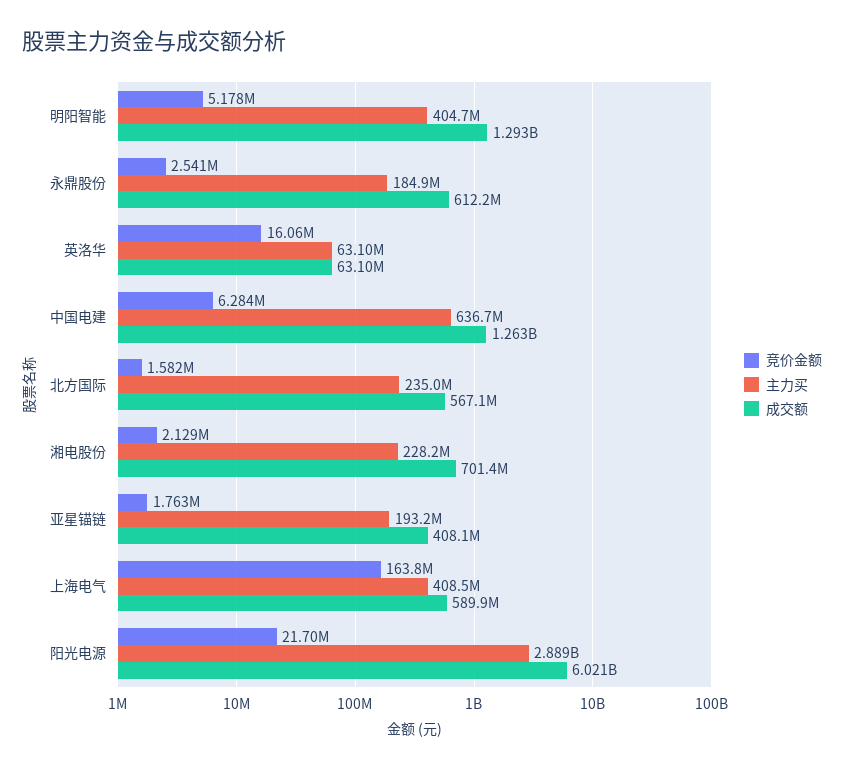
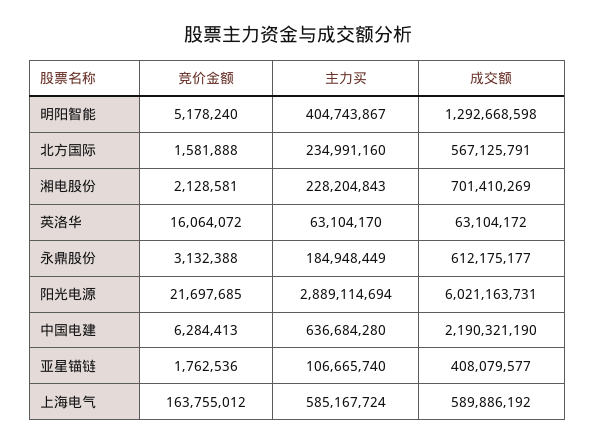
  {
    "竞价金额": {
      "明阳智能": 5178240,
-     "永鼎股份": 2541000,
+     "永鼎股份": 3132388,
      "英洛华": 16064072,
      "中国电建": 6284413,
      "北方国际": 1581888,
      "湘电股份": 2128581,
      "亚星锚链": 1762536,
      "上海电气": 163755012,
      "阳光电源": 21697685
    },
    "主力买": {
      "明阳智能": 404743867,
      "永鼎股份": 184948449,
      "英洛华": 63104170,
      "中国电建": 636684280,
      "北方国际": 234991160,
      "湘电股份": 228204843,
-     "亚星锚链": 193200000,
+     "亚星锚链": 106665740,
-     "上海电气": 408500000,
+     "上海电气": 585167724,
      "阳光电源": 2889114694
    },
    "成交额": {
      "明阳智能": 1292668598,
      "永鼎股份": 612175177,
      "英洛华": 63104172,
-     "中国电建": 1263000000,
+     "中国电建": 2190321190,
      "北方国际": 567125791,
      "湘电股份": 701410269,
      "亚星锚链": 408079577,
      "上海电气": 589886192,
      "阳光电源": 6021163731
    }
  }

